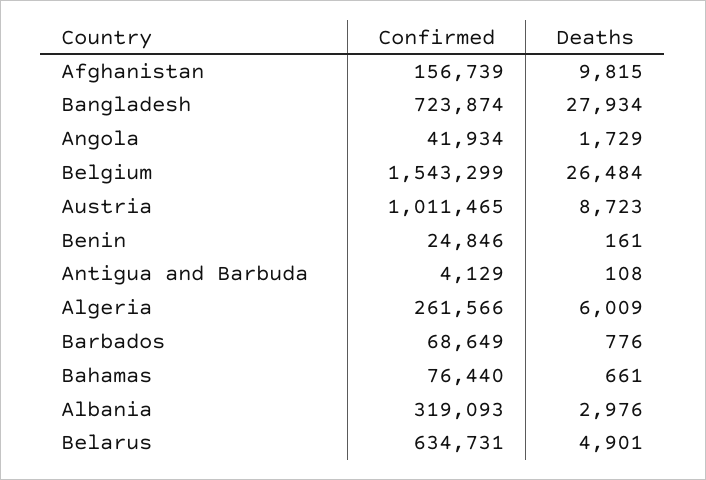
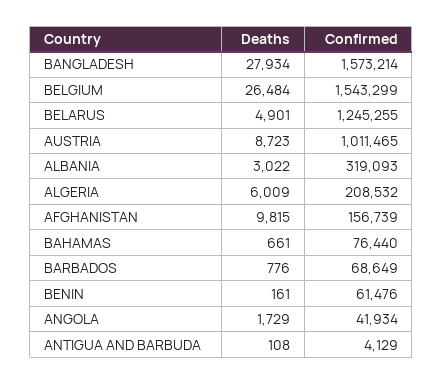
  {
    "Confirmed": {
      "Afghanistan": 156739,
-     "Bangladesh": 723874,
+     "Bangladesh": 1573214,
      "Angola": 41934,
      "Belgium": 1543299,
      "Austria": 1011465,
-     "Benin": 24846,
+     "Benin": 61476,
      "Antigua and Barbuda": 4129,
-     "Algeria": 261566,
+     "Algeria": 208532,
      "Barbados": 68649,
      "Bahamas": 76440,
      "Albania": 319093,
-     "Belarus": 634731
+     "Belarus": 1245255
    },
    "Deaths": {
      "Afghanistan": 9815,
      "Bangladesh": 27934,
      "Angola": 1729,
      "Belgium": 26484,
      "Austria": 8723,
      "Benin": 161,
      "Antigua and Barbuda": 108,
      "Algeria": 6009,
      "Barbados": 776,
      "Bahamas": 661,
-     "Albania": 2976,
+     "Albania": 3022,
      "Belarus": 4901
    }
  }

